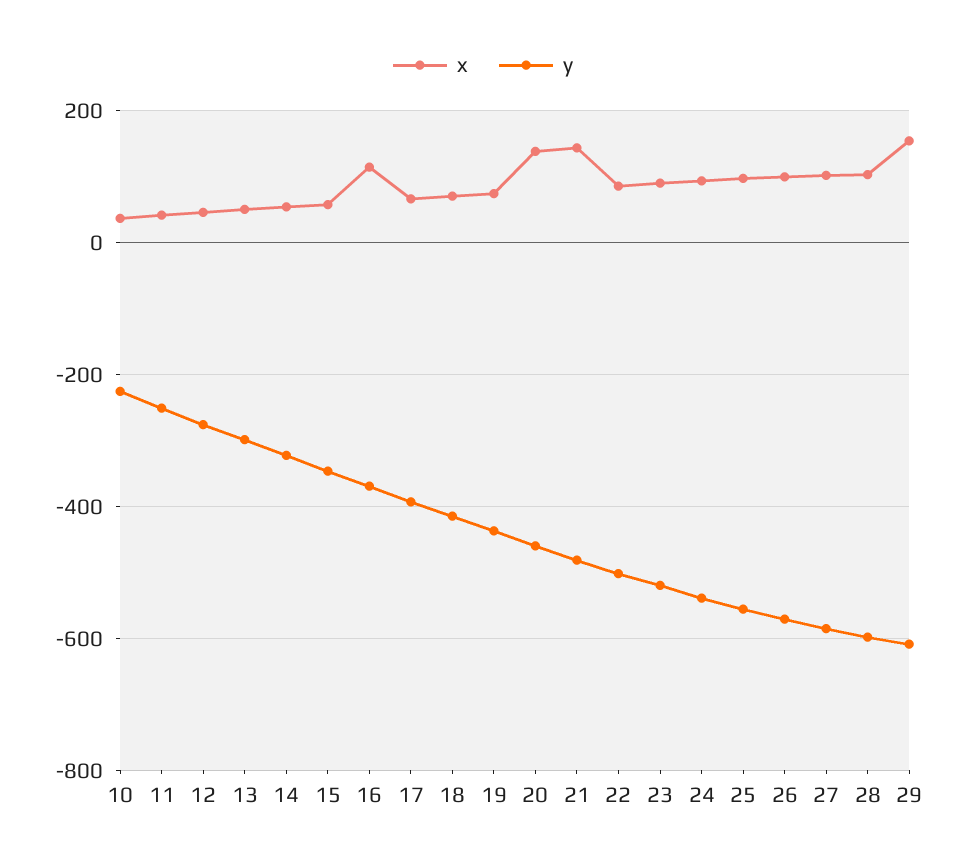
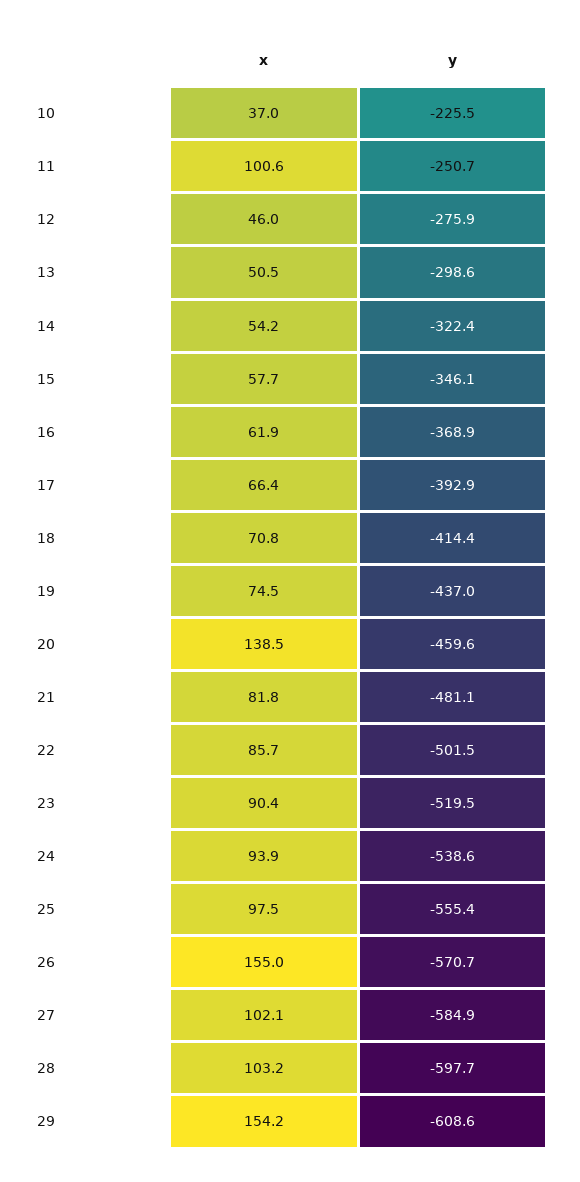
  {
    "x": {
      "10": 37,
-     "11": 40,
+     "11": 100.6,
      "12": 46,
      "13": 50.5,
      "14": 54.2,
      "15": 57.7,
-     "16": 120,
+     "16": 61.9,
      "17": 66.4,
      "18": 70.8,
      "19": 74.5,
      "20": 138.5,
-     "21": 140,
+     "21": 81.8,
      "22": 85.7,
      "23": 90.4,
      "24": 93.9,
      "25": 97.5,
-     "26": 100,
+     "26": 155,
      "27": 102.1,
      "28": 103.2,
      "29": 154.2
    },
    "y": {
      "10": -225.5,
      "11": -250.7,
      "12": -275.9,
      "13": -298.6,
      "14": -322.4,
      "15": -346.1,
      "16": -368.9,
      "17": -392.9,
      "18": -414.4,
      "19": -437,
      "20": -459.6,
      "21": -481.1,
      "22": -501.5,
      "23": -519.5,
      "24": -538.6,
      "25": -555.4,
      "26": -570.7,
      "27": -584.9,
      "28": -597.7,
      "29": -608.6
    }
  }

